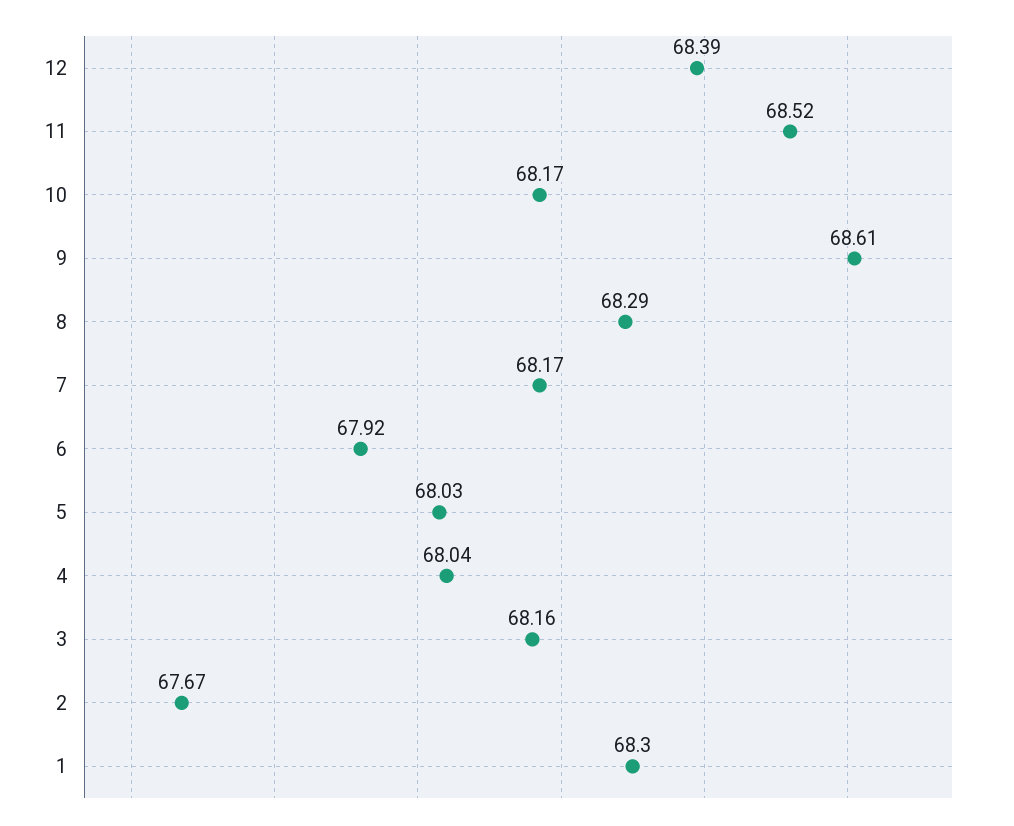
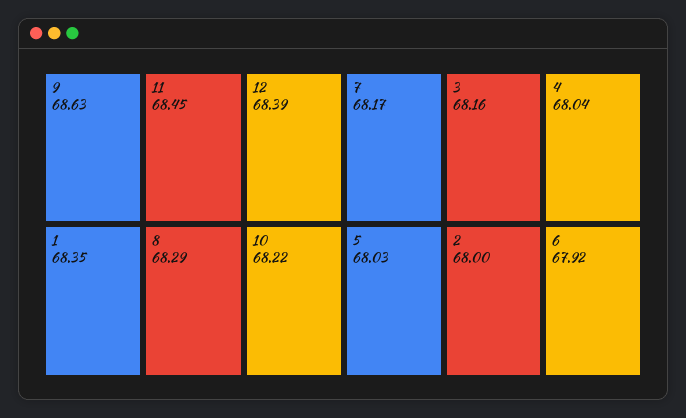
  {
    "12": 68.39,
-   "11": 68.52,
+   "11": 68.45,
-   "10": 68.17,
+   "10": 68.22,
-   "9": 68.61,
+   "9": 68.63,
    "8": 68.29,
    "7": 68.17,
    "6": 67.92,
    "5": 68.03,
    "4": 68.04,
    "3": 68.16,
-   "2": 67.67,
+   "2": 68,
-   "1": 68.3
+   "1": 68.35
  }

